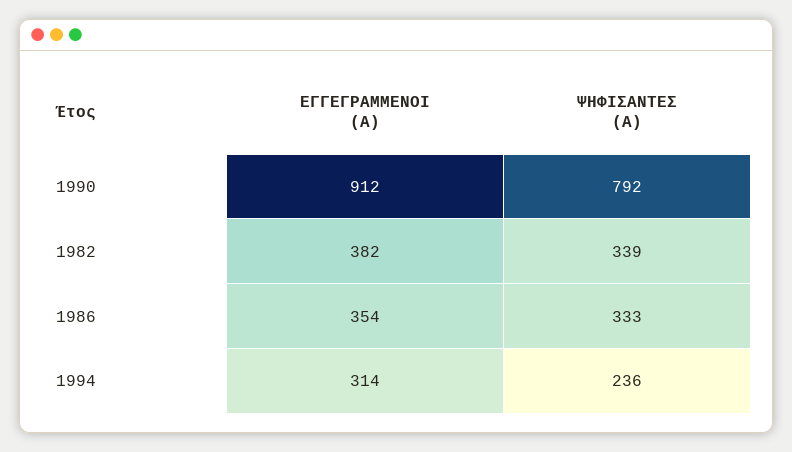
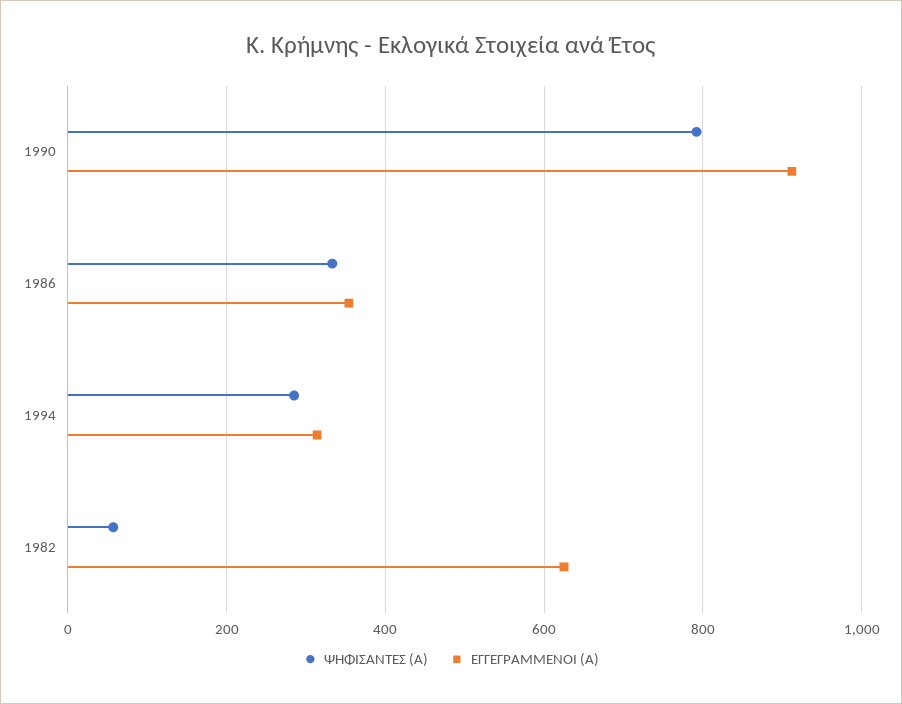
  {
    "ΕΓΓΕΓΡΑΜΜΕΝΟΙ (Α)": {
      "1990": 912,
-     "1982": 382,
+     "1982": 620,
      "1986": 354,
      "1994": 314
    },
    "ΨΗΦΙΣΑΝΤΕΣ (Α)": {
      "1990": 792,
-     "1982": 339,
+     "1982": 60,
      "1986": 333,
-     "1994": 236
+     "1994": 280
    }
  }

